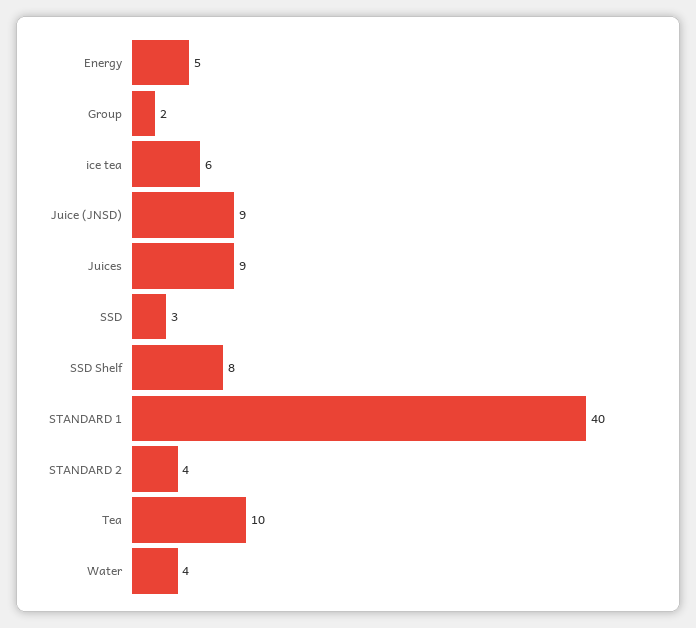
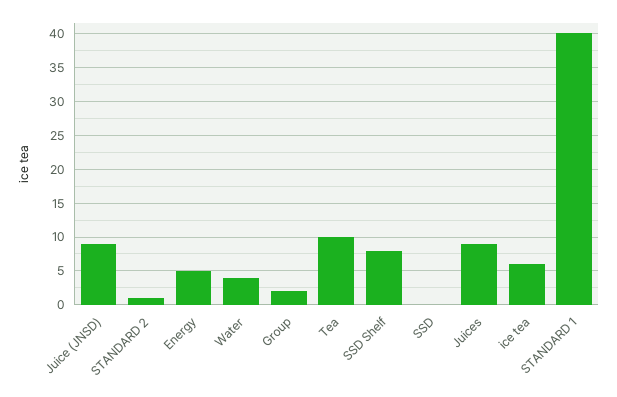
  {
    "Energy": 5,
    "Group": 2,
    "ice tea": 6,
    "Juice (JNSD)": 9,
    "Juices": 9,
-   "SSD": 3,
+   "SSD": 0,
    "SSD Shelf": 8,
    "STANDARD 1": 40,
-   "STANDARD 2": 4,
+   "STANDARD 2": 1,
    "Tea": 10,
    "Water": 4
  }

